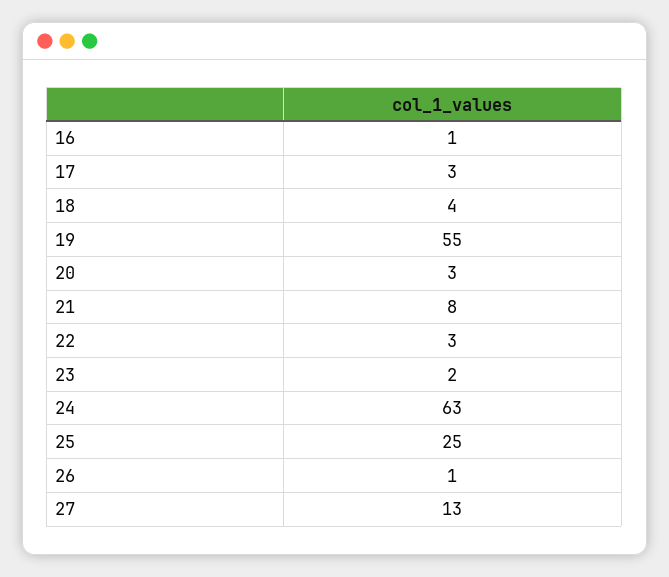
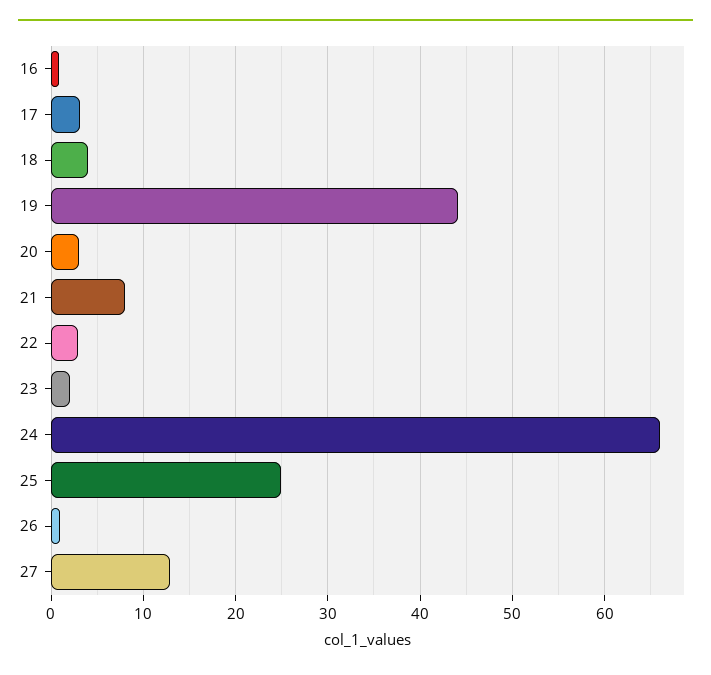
  {
    "16": 1,
    "17": 3,
    "18": 4,
-   "19": 55,
+   "19": 44,
    "20": 3,
    "21": 8,
    "22": 3,
    "23": 2,
-   "24": 63,
+   "24": 66,
    "25": 25,
    "26": 1,
    "27": 13
  }

